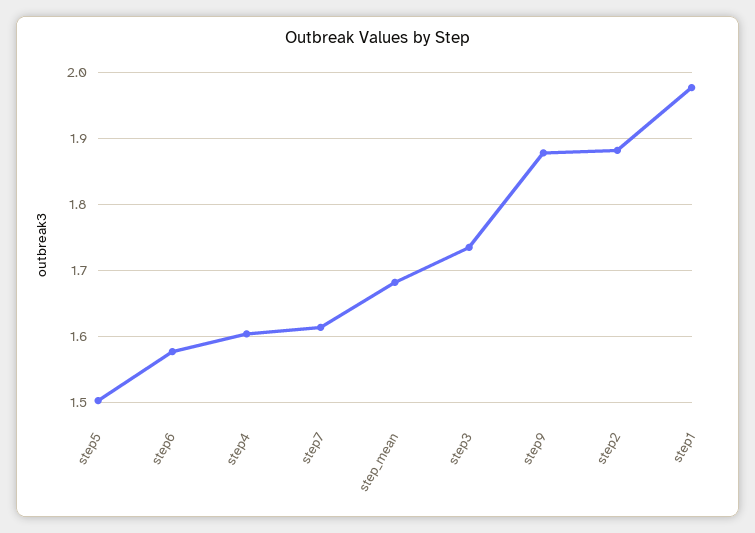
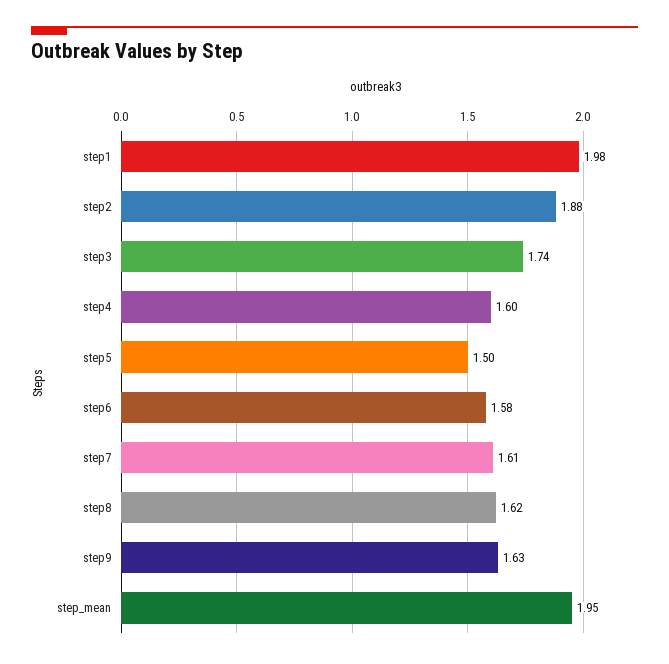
  {
    "step5": 1.5,
    "step6": 1.58,
    "step4": 1.6,
    "step7": 1.61,
-   "step_mean": 1.68,
+   "step_mean": 1.95,
    "step3": 1.74,
-   "step9": 1.88,
+   "step9": 1.63,
    "step2": 1.88,
-   "step1": 1.98
+   "step1": 1.98,
+   "step8": 1.62
  }

